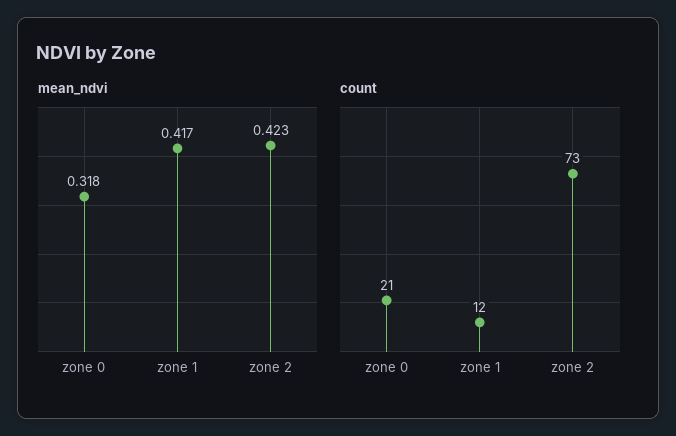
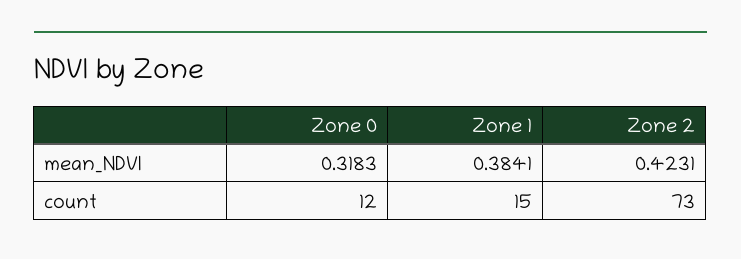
  {
    "mean_ndvi": {
      "zone 0": 0.3183,
-     "zone 1": 0.417,
+     "zone 1": 0.3841,
      "zone 2": 0.4231
    },
    "count": {
-     "zone 0": 21,
+     "zone 0": 12,
-     "zone 1": 12,
+     "zone 1": 15,
      "zone 2": 73
    }
  }

